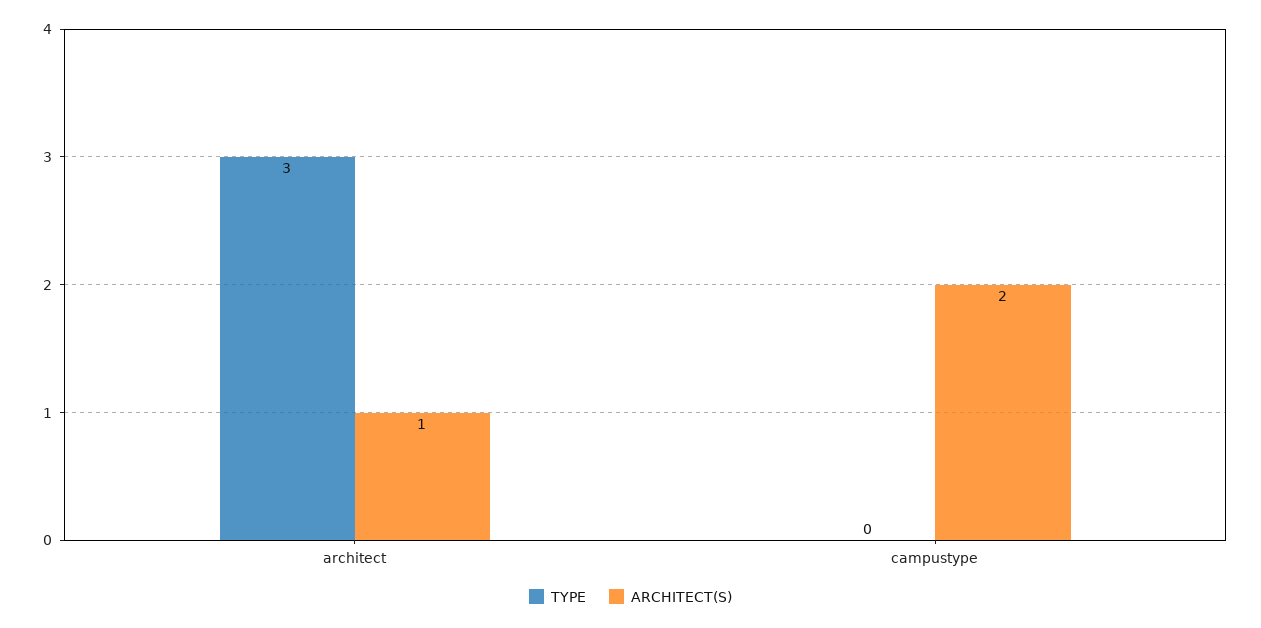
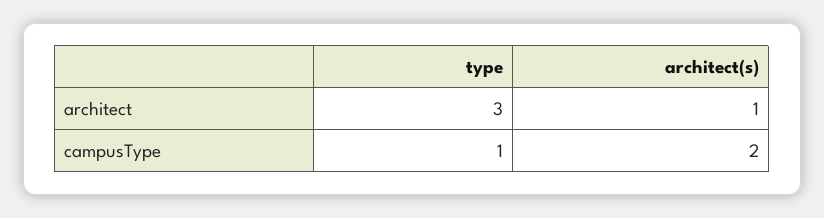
  {
    "TYPE": {
      "architect": 3,
-     "campustype": 0
+     "campustype": 1
    },
    "ARCHITECT(S)": {
      "architect": 1,
      "campustype": 2
    }
  }

